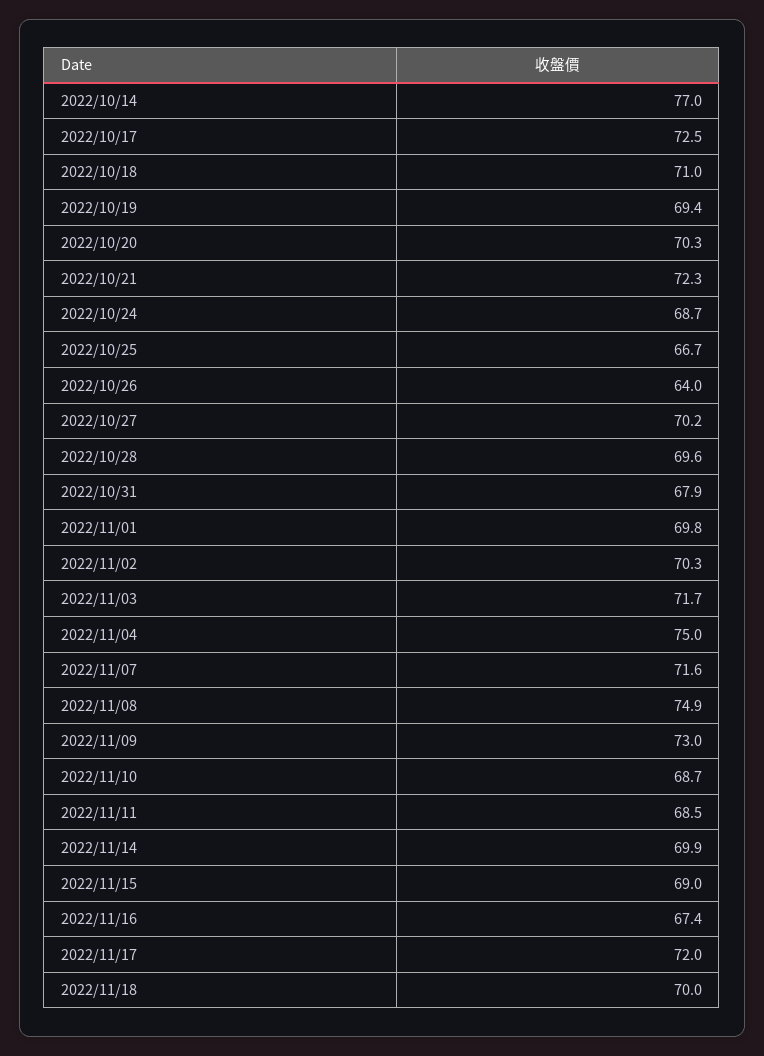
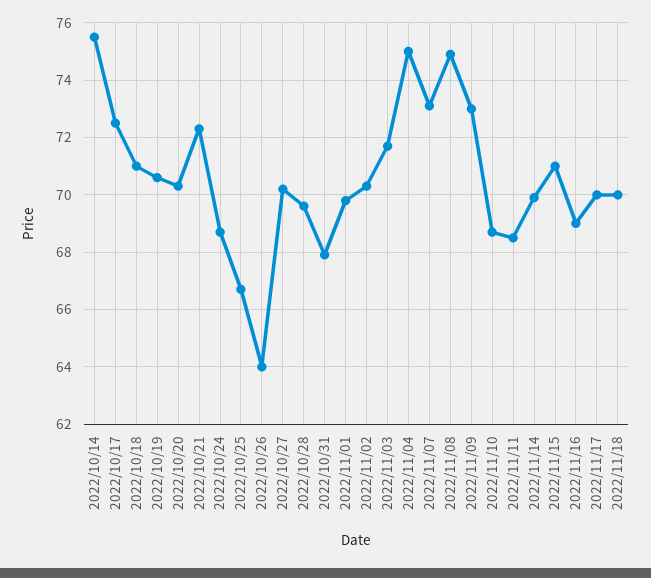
  {
-   "2022/10/14": 77,
+   "2022/10/14": 75.5,
    "2022/10/17": 72.5,
    "2022/10/18": 71,
-   "2022/10/19": 69.4,
+   "2022/10/19": 70.5,
    "2022/10/20": 70.3,
    "2022/10/21": 72.3,
    "2022/10/24": 68.7,
    "2022/10/25": 66.7,
    "2022/10/26": 64,
    "2022/10/27": 70.2,
    "2022/10/28": 69.6,
    "2022/10/31": 67.9,
    "2022/11/01": 69.8,
    "2022/11/02": 70.3,
    "2022/11/03": 71.7,
    "2022/11/04": 75,
-   "2022/11/07": 71.6,
+   "2022/11/07": 73,
    "2022/11/08": 74.9,
    "2022/11/09": 73,
    "2022/11/10": 68.7,
    "2022/11/11": 68.5,
    "2022/11/14": 69.9,
-   "2022/11/15": 69,
+   "2022/11/15": 71,
-   "2022/11/16": 67.4,
+   "2022/11/16": 69,
-   "2022/11/17": 72,
+   "2022/11/17": 70,
    "2022/11/18": 70
  }

